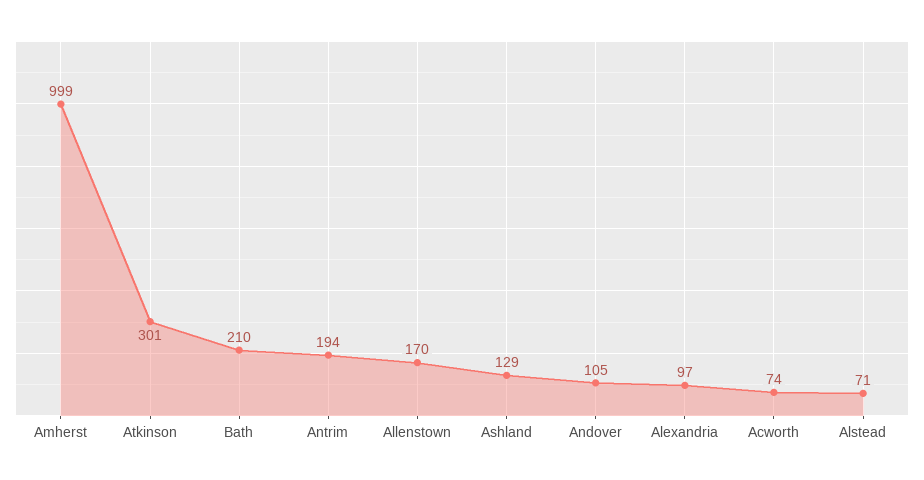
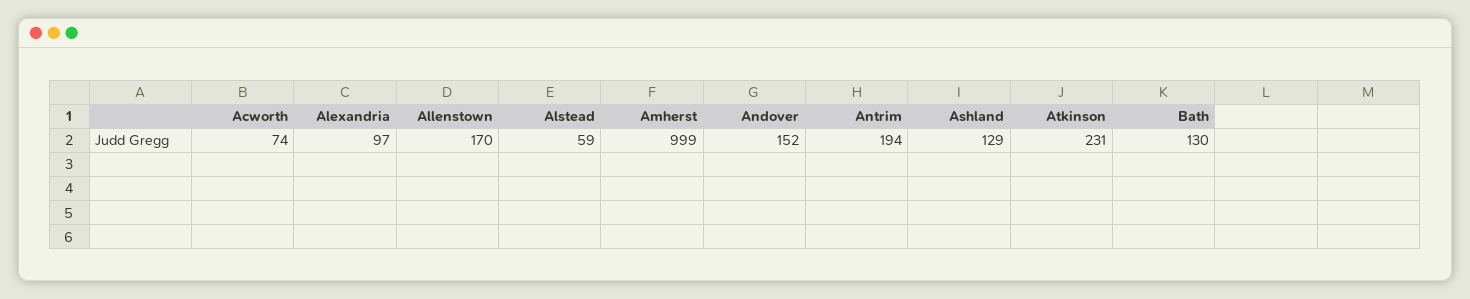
  {
    "Amherst": 999,
-   "Atkinson": 301,
+   "Atkinson": 231,
-   "Bath": 210,
+   "Bath": 130,
    "Antrim": 194,
    "Allenstown": 170,
    "Ashland": 129,
-   "Andover": 105,
+   "Andover": 152,
    "Alexandria": 97,
    "Acworth": 74,
-   "Alstead": 71
+   "Alstead": 59
  }

